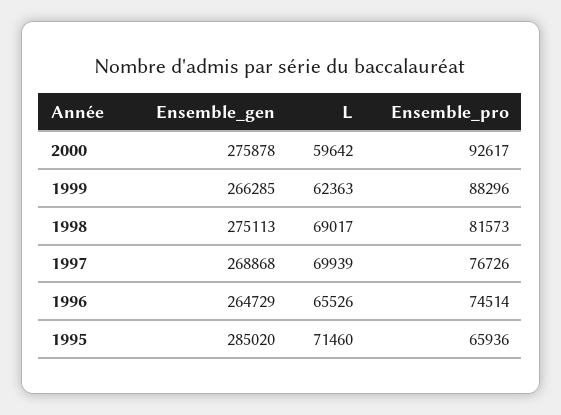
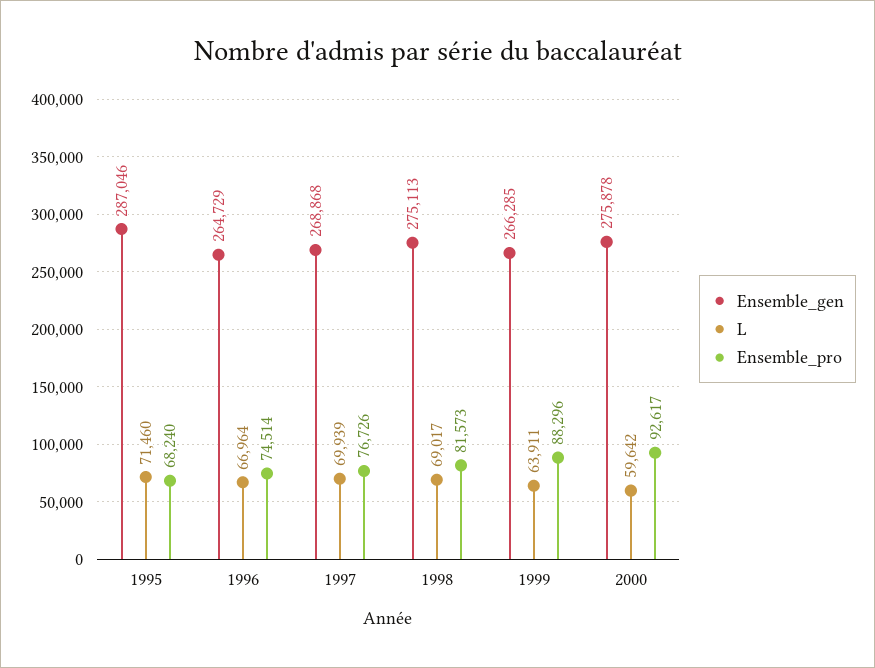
  {
    "Ensemble_gen": {
      "2000": 275878,
      "1999": 266285,
      "1998": 275113,
      "1997": 268868,
      "1996": 264729,
-     "1995": 285020
+     "1995": 287046
    },
    "L": {
      "2000": 59642,
-     "1999": 62363,
+     "1999": 63911,
      "1998": 69017,
      "1997": 69939,
-     "1996": 65526,
+     "1996": 66964,
      "1995": 71460
    },
    "Ensemble_pro": {
      "2000": 92617,
      "1999": 88296,
      "1998": 81573,
      "1997": 76726,
      "1996": 74514,
-     "1995": 65936
+     "1995": 68240
    }
  }

